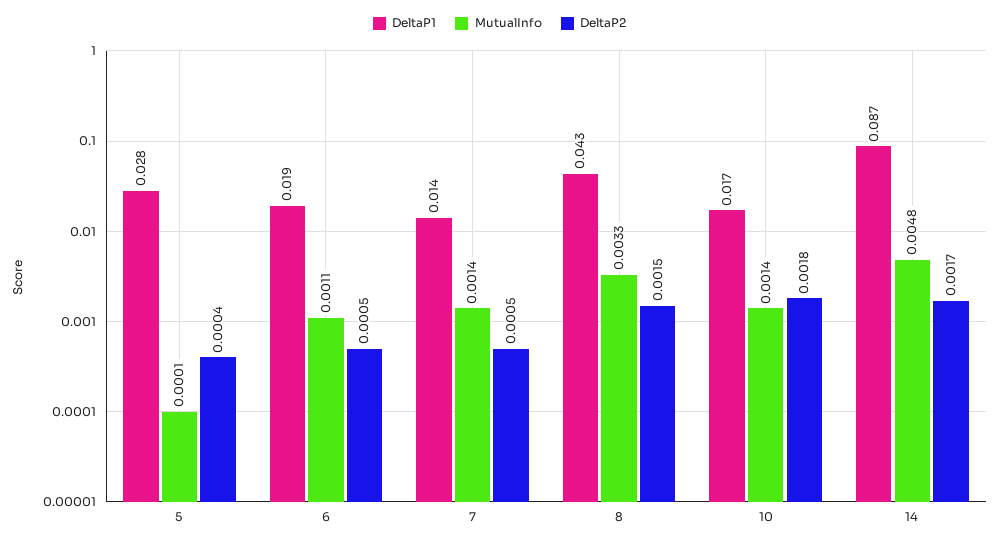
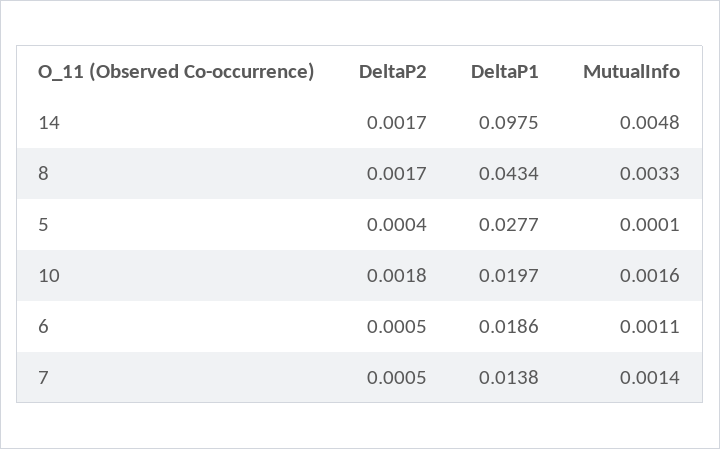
  {
    "DeltaP1": {
      "5": 0.0277,
      "6": 0.0186,
      "7": 0.0138,
      "8": 0.0434,
-     "10": 0.017,
+     "10": 0.0197,
-     "14": 0.087
+     "14": 0.0975
    },
    "MutualInfo": {
      "5": 0.0001,
      "6": 0.0011,
      "7": 0.0014,
      "8": 0.0033,
-     "10": 0.0014,
+     "10": 0.0016,
      "14": 0.0048
    },
    "DeltaP2": {
      "5": 0.0004,
      "6": 0.0005,
      "7": 0.0005,
-     "8": 0.0015,
+     "8": 0.0017,
      "10": 0.0018,
      "14": 0.0017
    }
  }

